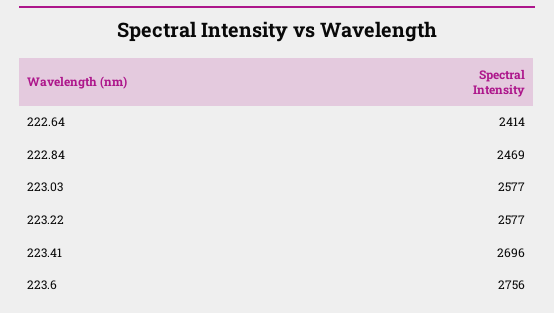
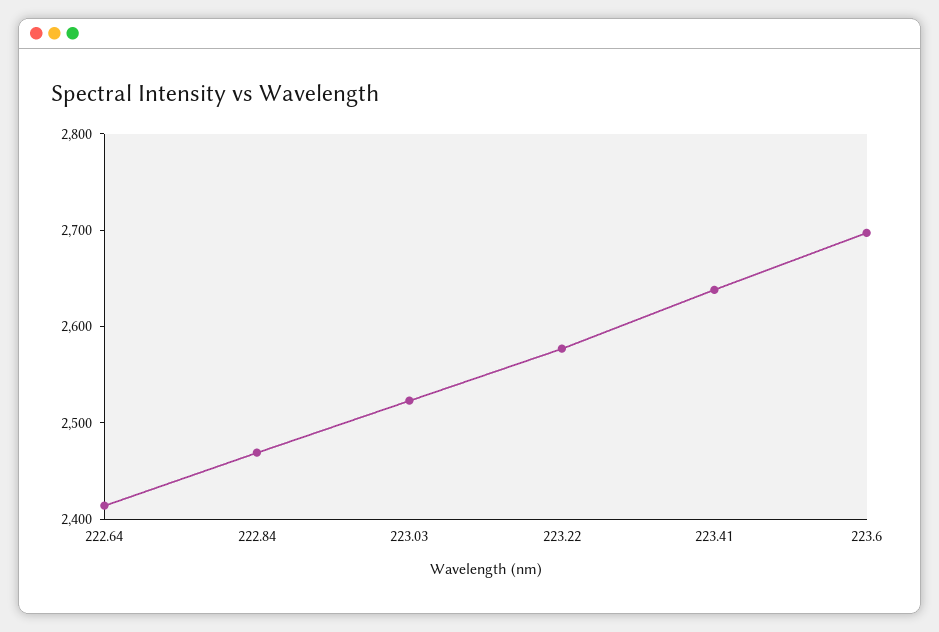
  {
    "222.64": 2414,
    "222.84": 2469,
-   "223.03": 2577,
+   "223.03": 2520,
    "223.22": 2577,
-   "223.41": 2696,
+   "223.41": 2640,
-   "223.6": 2756
+   "223.6": 2700
  }

